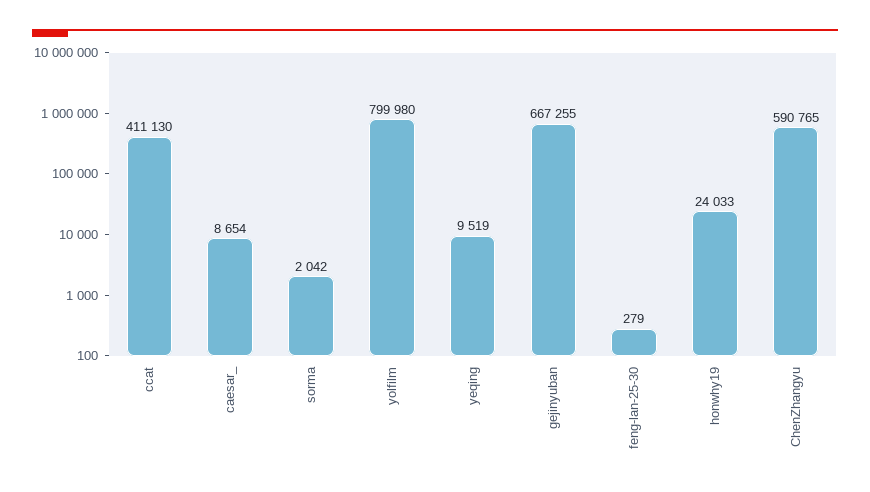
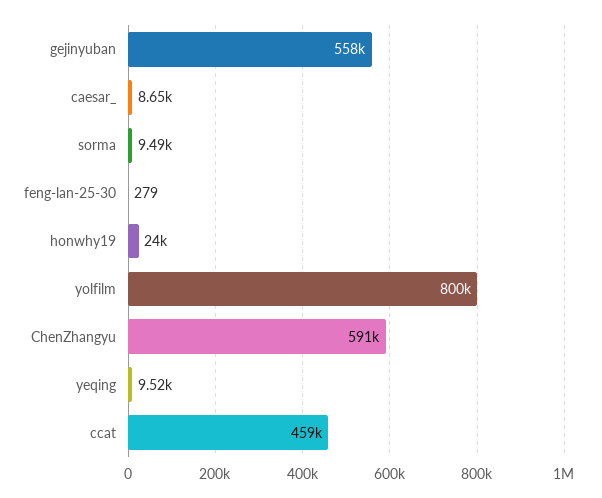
  {
-   "ccat": 411130,
+   "ccat": 459000,
    "caesar_": 8654,
-   "sorma": 2042,
+   "sorma": 9490,
    "yolfilm": 799980,
    "yeqing": 9519,
-   "gejinyuban": 667255,
+   "gejinyuban": 558000,
    "feng-lan-25-30": 279,
    "honwhy19": 24033,
    "ChenZhangyu": 590765
  }

